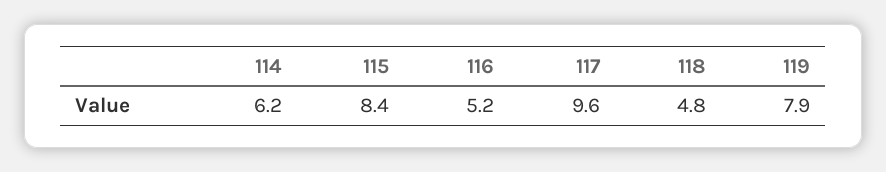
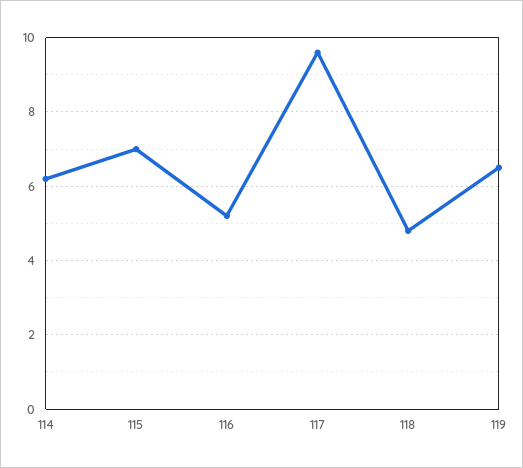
  {
    "114": 6.2,
-   "115": 8.4,
+   "115": 7,
    "116": 5.2,
    "117": 9.6,
    "118": 4.8,
-   "119": 7.9
+   "119": 6.5
  }

